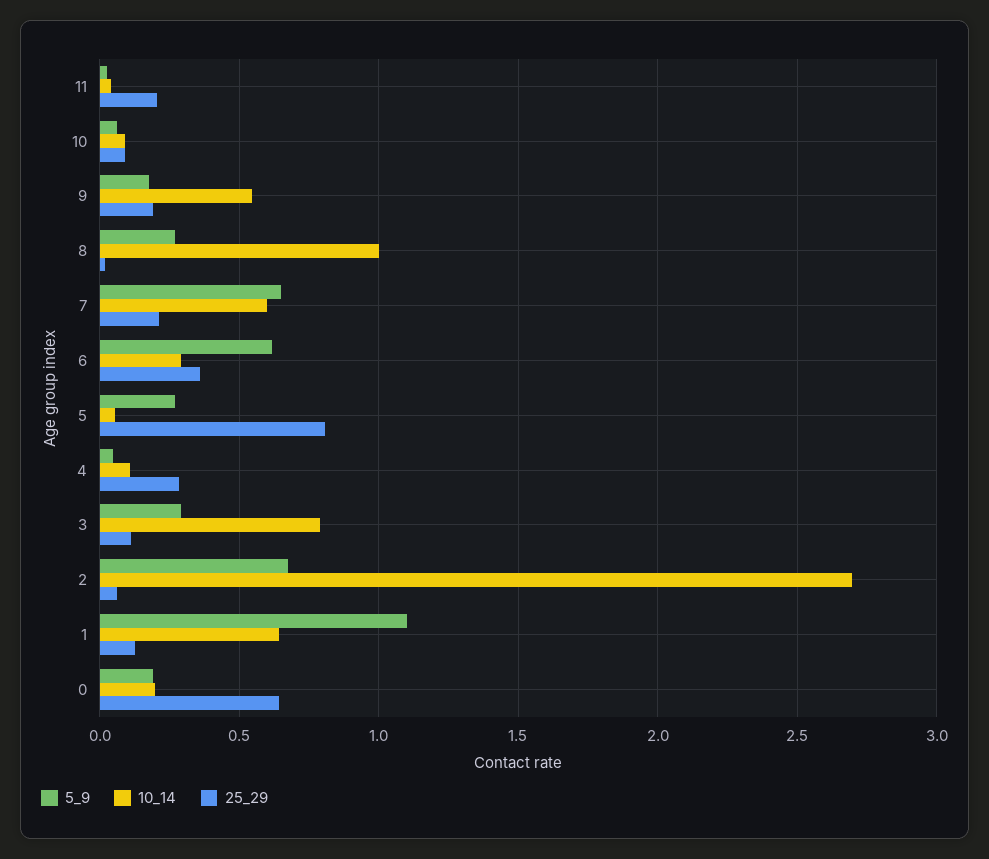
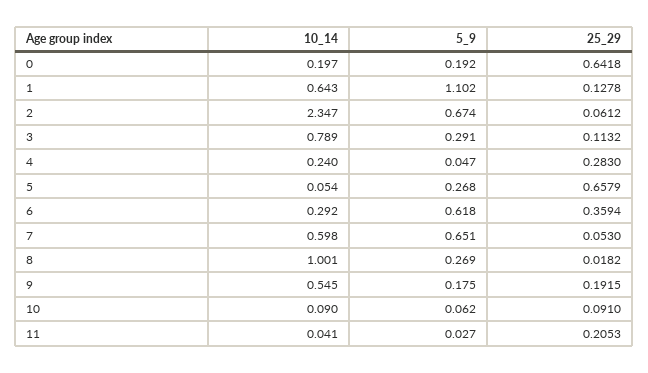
  {
    "5_9": {
      "11": 0.027,
      "10": 0.062,
      "9": 0.175,
      "8": 0.269,
      "7": 0.651,
      "6": 0.618,
      "5": 0.268,
      "4": 0.047,
      "3": 0.291,
      "2": 0.674,
      "1": 1.102,
      "0": 0.192
    },
    "10_14": {
      "11": 0.041,
      "10": 0.09,
      "9": 0.545,
      "8": 1.001,
      "7": 0.598,
      "6": 0.292,
      "5": 0.054,
-     "4": 0.1,
+     "4": 0.24,
      "3": 0.789,
-     "2": 2.7,
+     "2": 2.347,
      "1": 0.643,
      "0": 0.197
    },
    "25_29": {
      "11": 0.2053,
      "10": 0.091,
      "9": 0.1915,
      "8": 0.0182,
-     "7": 0.2,
+     "7": 0.053,
      "6": 0.3594,
-     "5": 0.8,
+     "5": 0.6579,
      "4": 0.283,
      "3": 0.1132,
      "2": 0.0612,
      "1": 0.1278,
      "0": 0.6418
    }
  }

